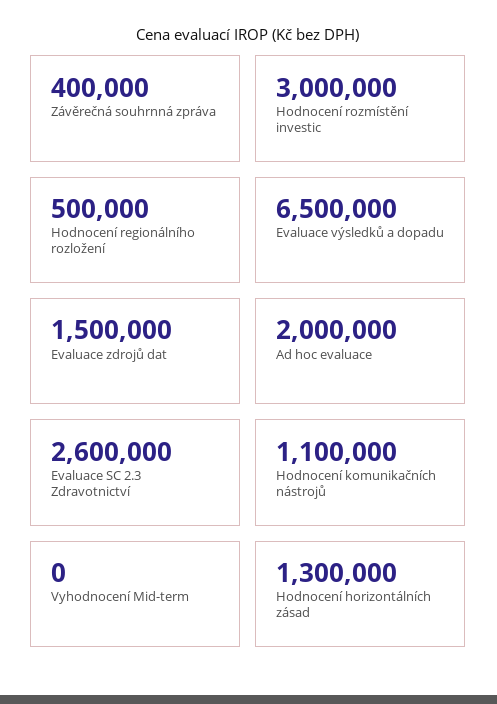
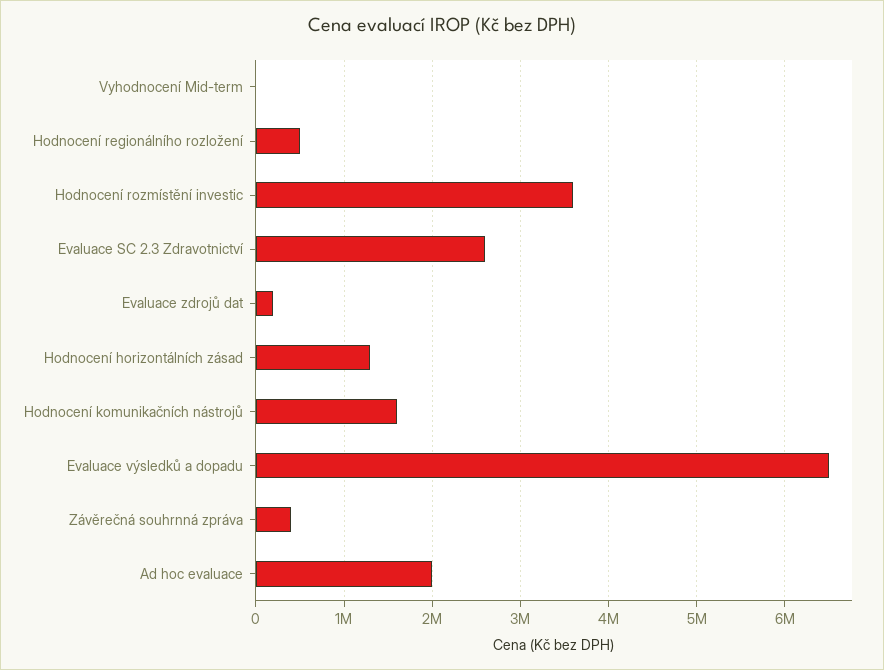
  {
    "Závěrečná souhrnná zpráva": 400000,
-   "Hodnocení rozmístění investic": 3000000,
+   "Hodnocení rozmístění investic": 3600000,
    "Hodnocení regionálního rozložení": 500000,
    "Evaluace výsledků a dopadu": 6500000,
-   "Evaluace zdrojů dat": 1500000,
+   "Evaluace zdrojů dat": 200000,
    "Ad hoc evaluace": 2000000,
    "Evaluace SC 2.3 Zdravotnictví": 2600000,
-   "Hodnocení komunikačních nástrojů": 1100000,
+   "Hodnocení komunikačních nástrojů": 1600000,
    "Vyhodnocení Mid-term": 0,
    "Hodnocení horizontálních zásad": 1300000
  }

